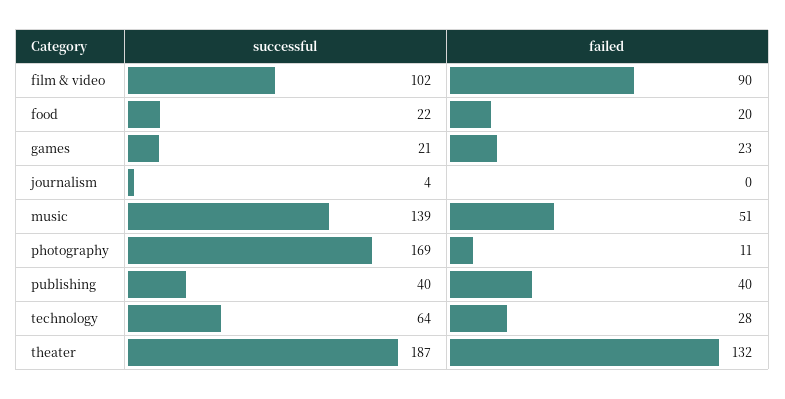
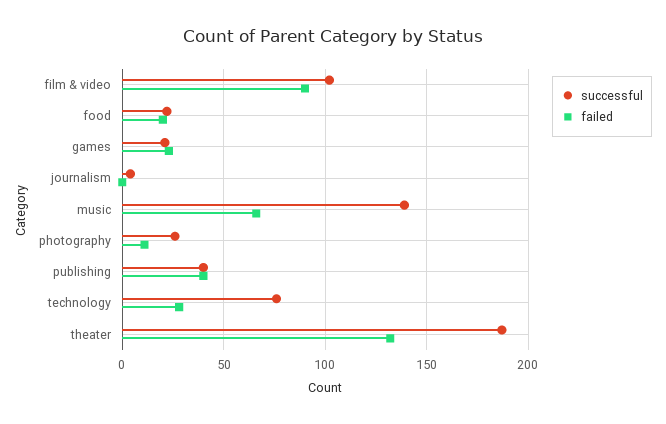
  {
    "successful": {
      "film & video": 102,
      "food": 22,
      "games": 21,
      "journalism": 4,
      "music": 139,
-     "photography": 169,
+     "photography": 25,
      "publishing": 40,
-     "technology": 64,
+     "technology": 75,
      "theater": 187
    },
    "failed": {
      "film & video": 90,
      "food": 20,
      "games": 23,
      "journalism": 0,
-     "music": 51,
+     "music": 65,
      "photography": 11,
      "publishing": 40,
      "technology": 28,
      "theater": 132
    }
  }

